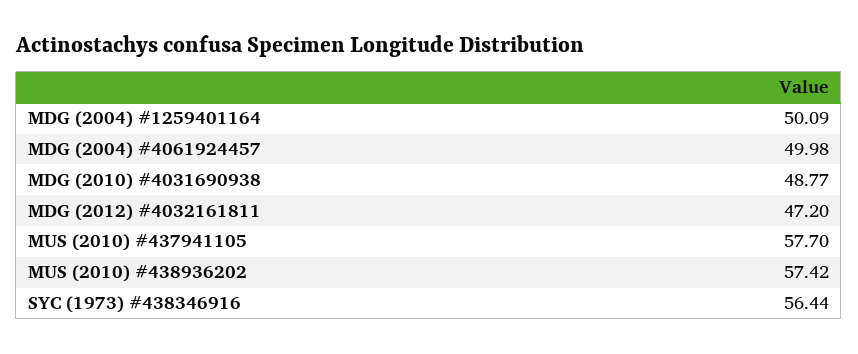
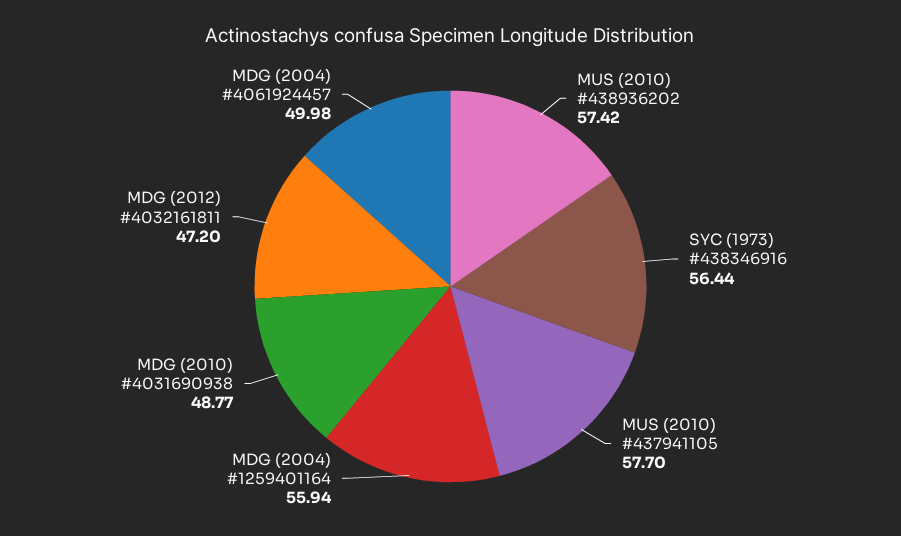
  {
-   "MDG (2004) #1259401164": 50.09,
+   "MDG (2004) #1259401164": 55.94,
    "MDG (2004) #4061924457": 49.98,
    "MDG (2010) #4031690938": 48.77,
    "MDG (2012) #4032161811": 47.2,
    "MUS (2010) #437941105": 57.7,
    "MUS (2010) #438936202": 57.42,
    "SYC (1973) #438346916": 56.44
  }

